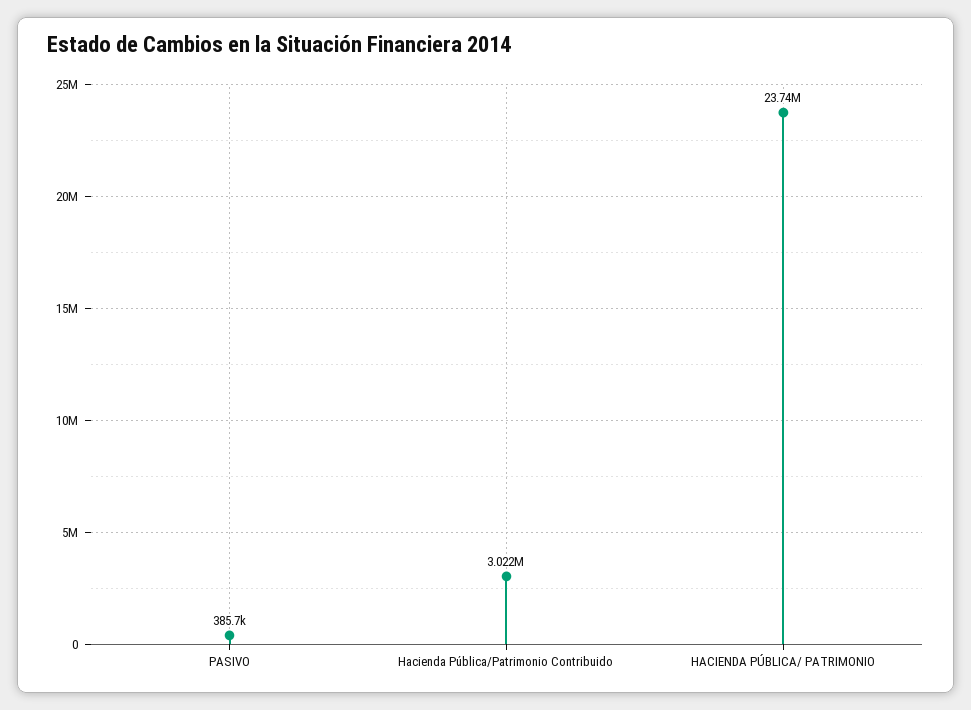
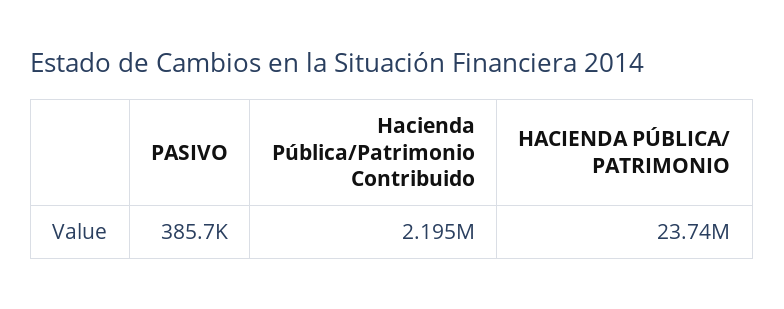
  {
    "PASIVO": 385700,
-   "Hacienda Pública/Patrimonio Contribuido": 3022000,
+   "Hacienda Pública/Patrimonio Contribuido": 2195000,
    "HACIENDA PÚBLICA/ PATRIMONIO": 23740000
  }

